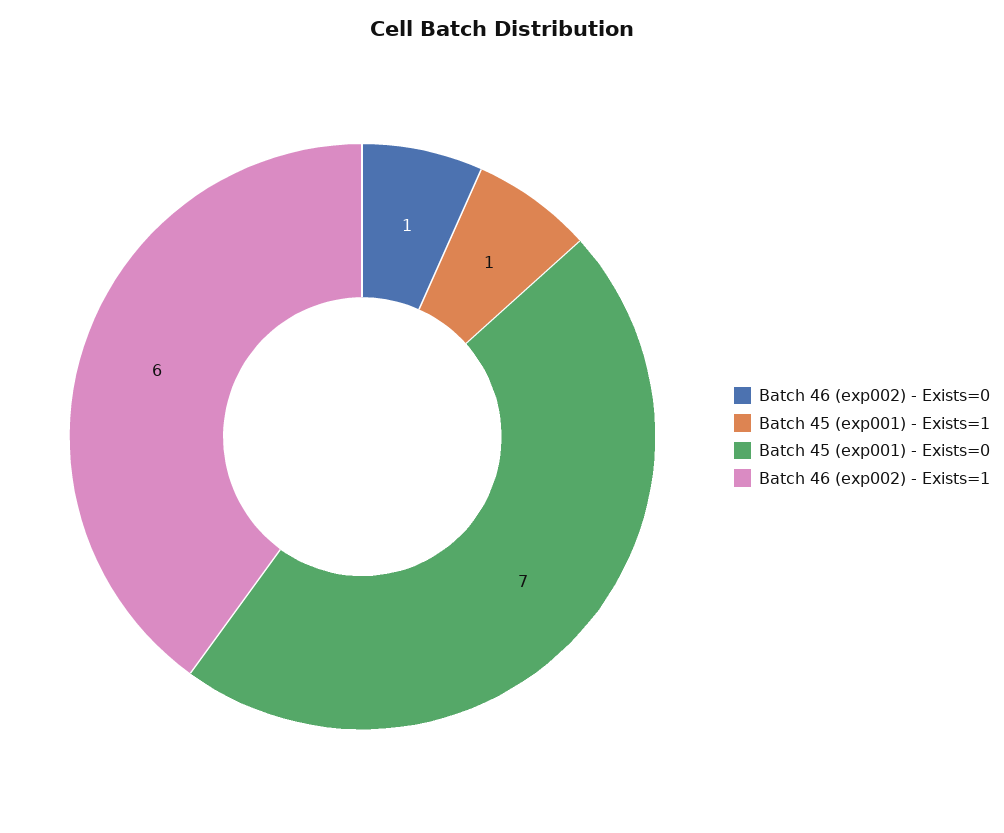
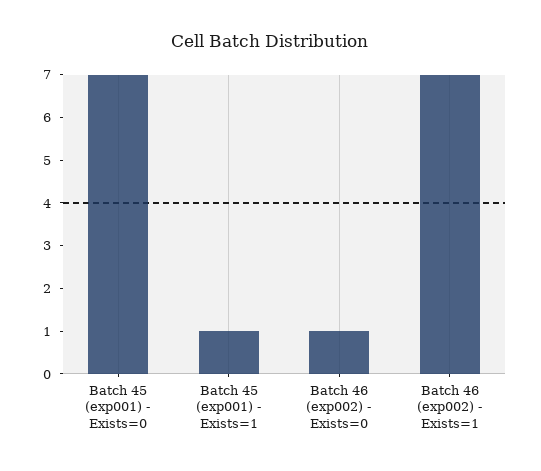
  {
    "Batch 46 (exp002) - Exists=0": 1,
    "Batch 45 (exp001) - Exists=1": 1,
    "Batch 45 (exp001) - Exists=0": 7,
-   "Batch 46 (exp002) - Exists=1": 6
+   "Batch 46 (exp002) - Exists=1": 7
  }

